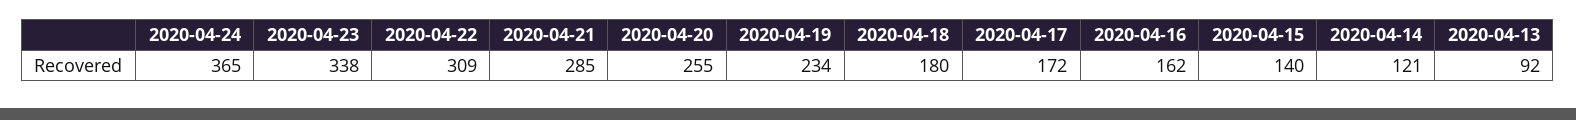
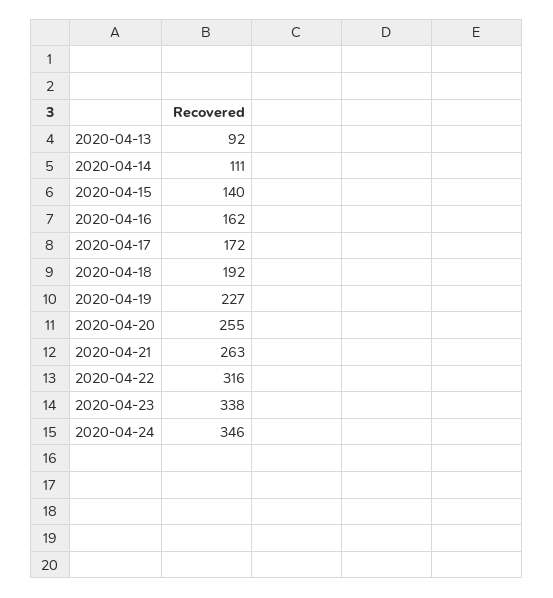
  {
-   "2020-04-24": 365,
+   "2020-04-24": 346,
    "2020-04-23": 338,
-   "2020-04-22": 309,
+   "2020-04-22": 316,
-   "2020-04-21": 285,
+   "2020-04-21": 263,
    "2020-04-20": 255,
-   "2020-04-19": 234,
+   "2020-04-19": 227,
-   "2020-04-18": 180,
+   "2020-04-18": 192,
    "2020-04-17": 172,
    "2020-04-16": 162,
    "2020-04-15": 140,
-   "2020-04-14": 121,
+   "2020-04-14": 111,
    "2020-04-13": 92
  }

